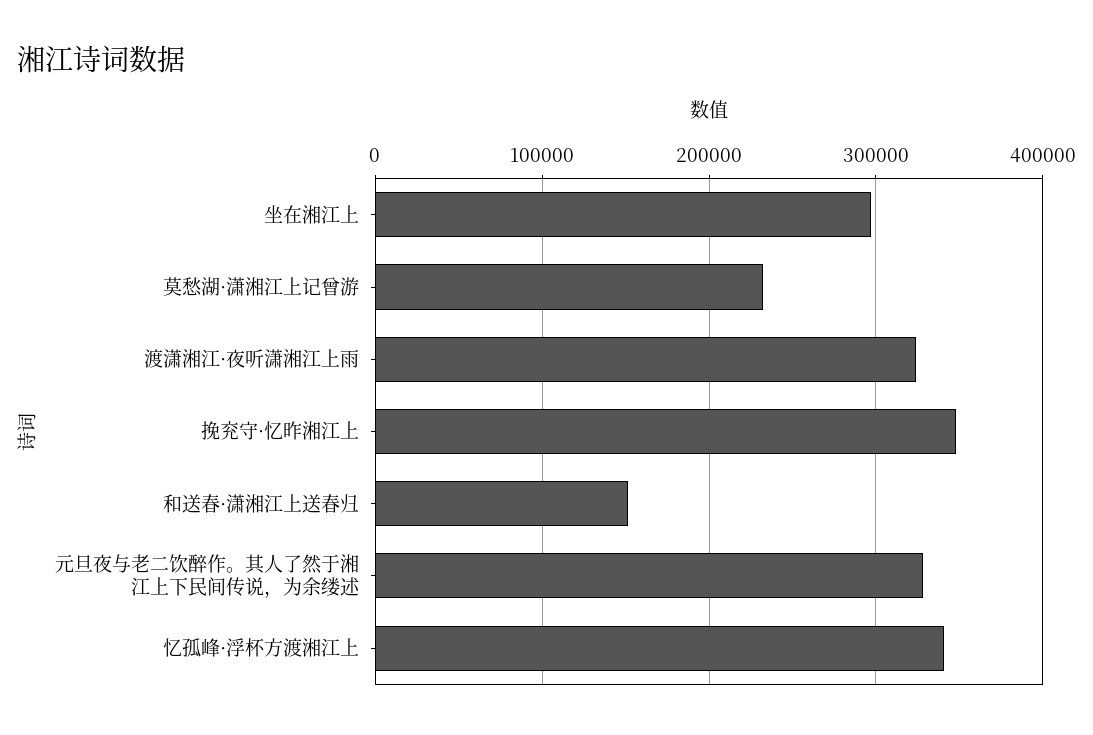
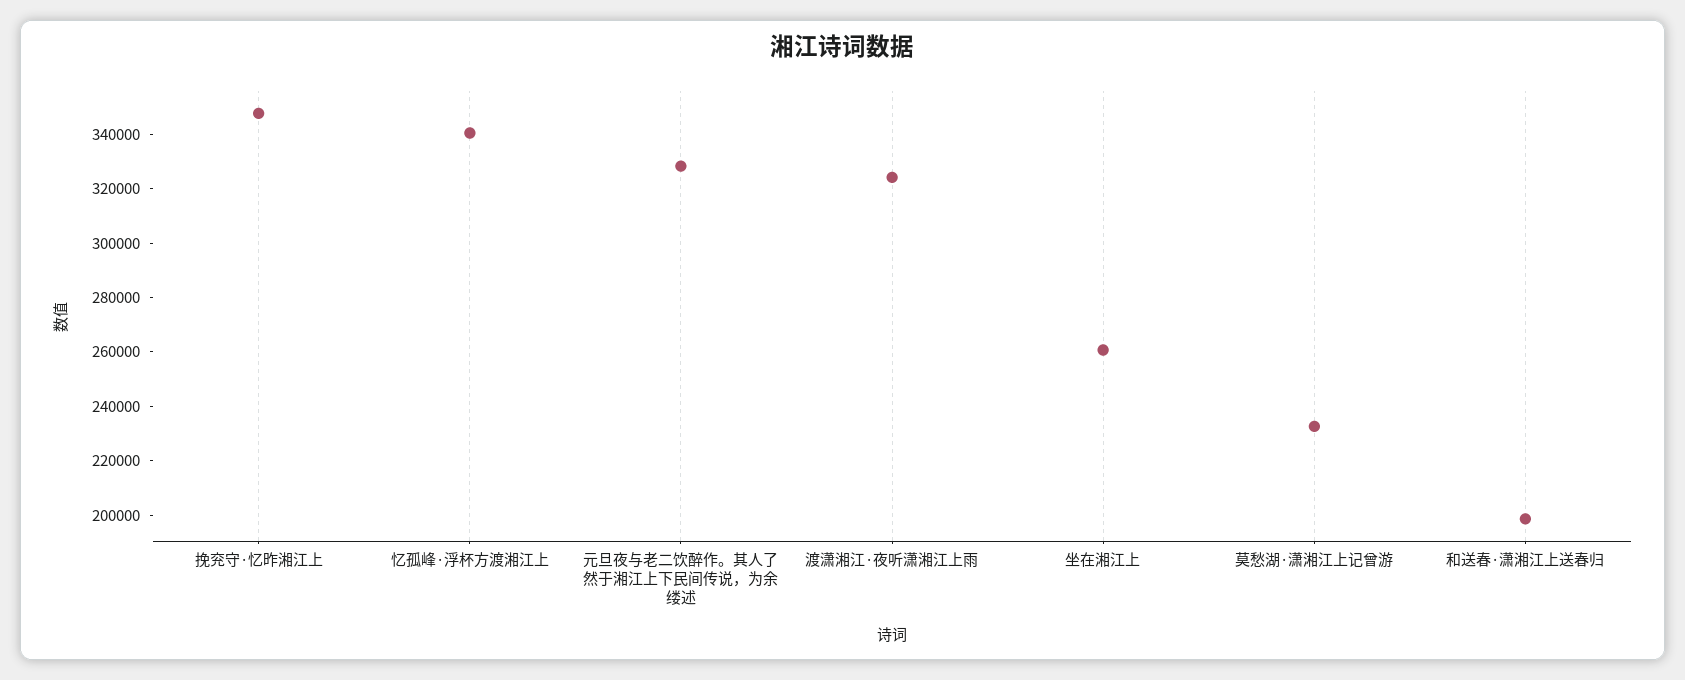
  {
-   "坐在湘江上": 300000,
+   "坐在湘江上": 260000,
    "莫愁湖·潇湘江上记曾游": 235000,
    "渡潇湘江·夜听潇湘江上雨": 325000,
    "挽兖守·忆昨湘江上": 350000,
-   "和送春·潇湘江上送春归": 150000,
+   "和送春·潇湘江上送春归": 200000,
    "元旦夜与老二饮醉作。其人了然于湘江上下民间传说，为余缕述": 330000,
    "忆孤峰·浮杯方渡湘江上": 340000
  }

